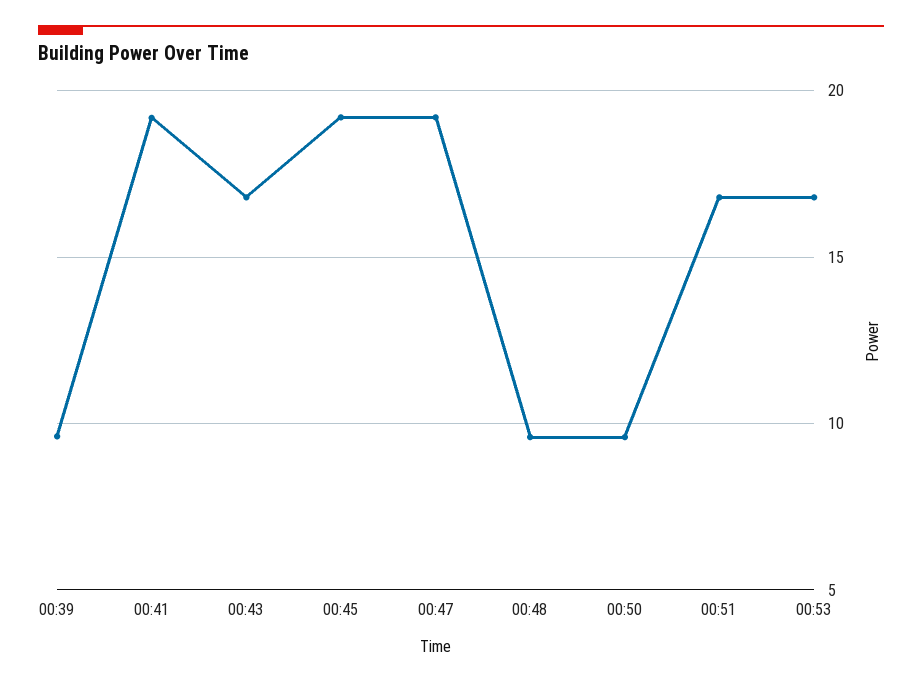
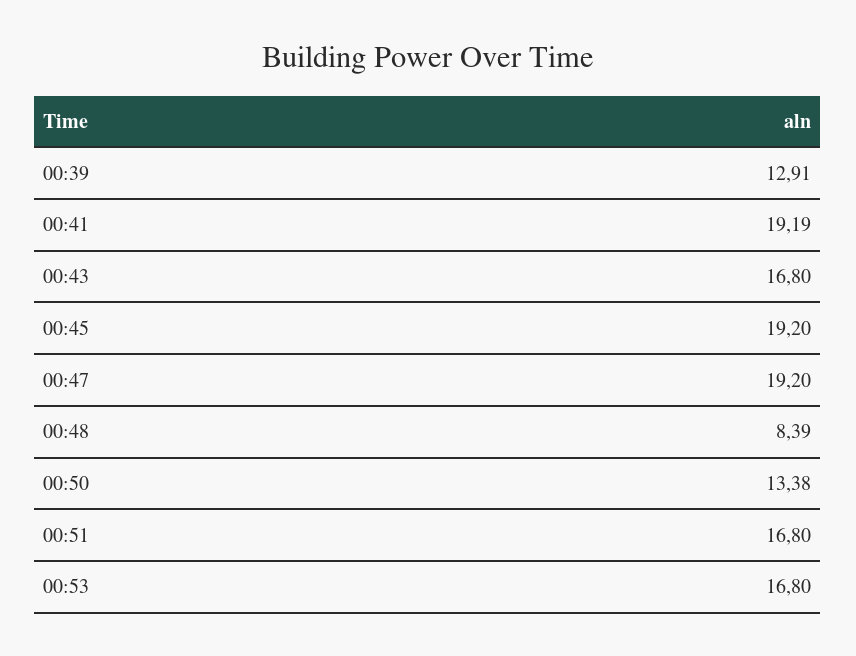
  {
-   "00:39": 9.5,
+   "00:39": 12.91,
    "00:41": 19.19,
    "00:43": 16.8,
    "00:45": 19.2,
    "00:47": 19.2,
-   "00:48": 9.5,
+   "00:48": 8.39,
-   "00:50": 9.5,
+   "00:50": 13.38,
    "00:51": 16.8,
    "00:53": 16.8
  }

